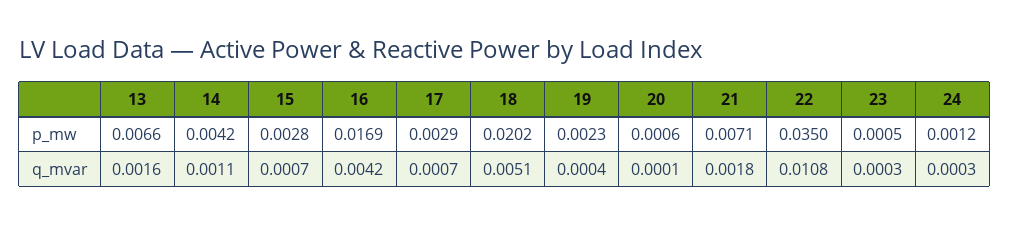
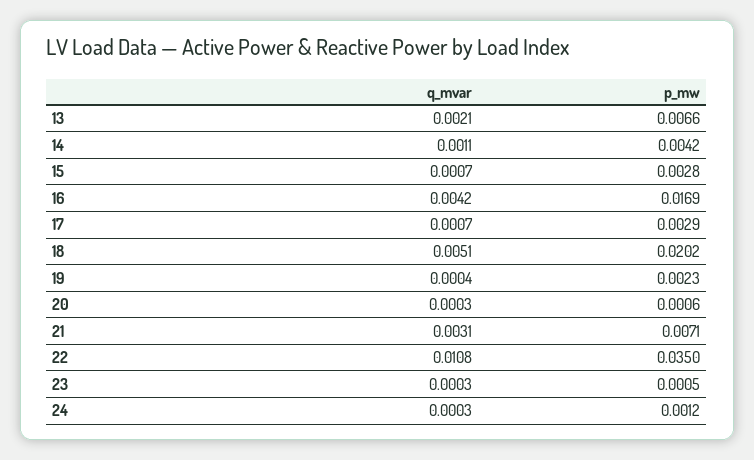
  {
    "13": {
      "p_mw": 0.0066,
-     "q_mvar": 0.0016
+     "q_mvar": 0.0021
    },
    "14": {
      "p_mw": 0.0042,
      "q_mvar": 0.0011
    },
    "15": {
      "p_mw": 0.0028,
      "q_mvar": 0.0007
    },
    "16": {
      "p_mw": 0.0169,
      "q_mvar": 0.0042
    },
    "17": {
      "p_mw": 0.0029,
      "q_mvar": 0.0007
    },
    "18": {
      "p_mw": 0.0202,
      "q_mvar": 0.0051
    },
    "19": {
      "p_mw": 0.0023,
      "q_mvar": 0.0004
    },
    "20": {
      "p_mw": 0.0006,
-     "q_mvar": 0.0001
+     "q_mvar": 0.0003
    },
    "21": {
      "p_mw": 0.0071,
-     "q_mvar": 0.0018
+     "q_mvar": 0.0031
    },
    "22": {
      "p_mw": 0.035,
      "q_mvar": 0.0108
    },
    "23": {
      "p_mw": 0.0005,
      "q_mvar": 0.0003
    },
    "24": {
      "p_mw": 0.0012,
      "q_mvar": 0.0003
    }
  }

